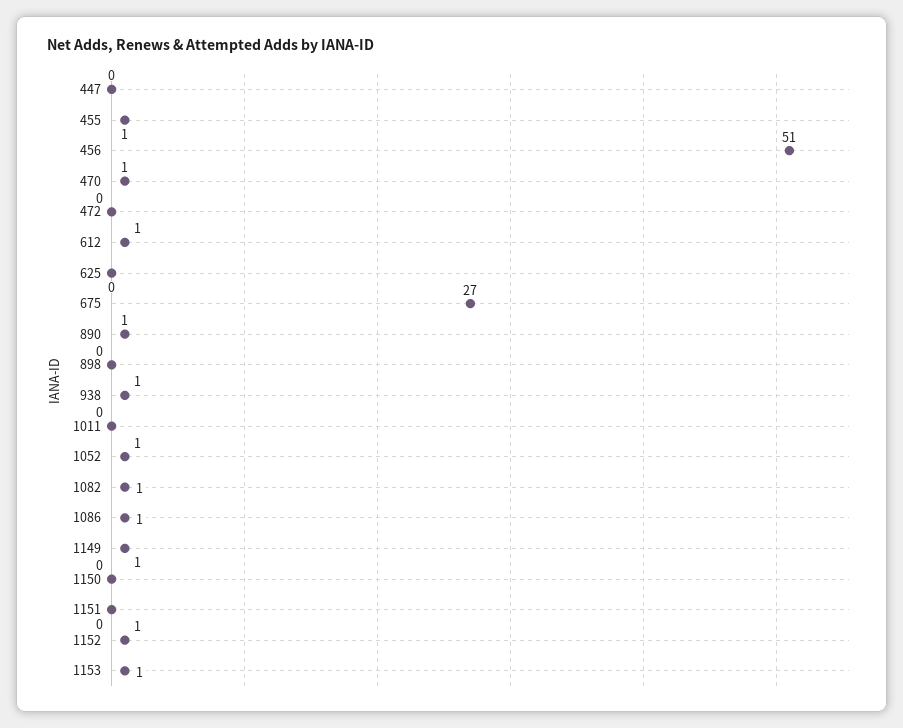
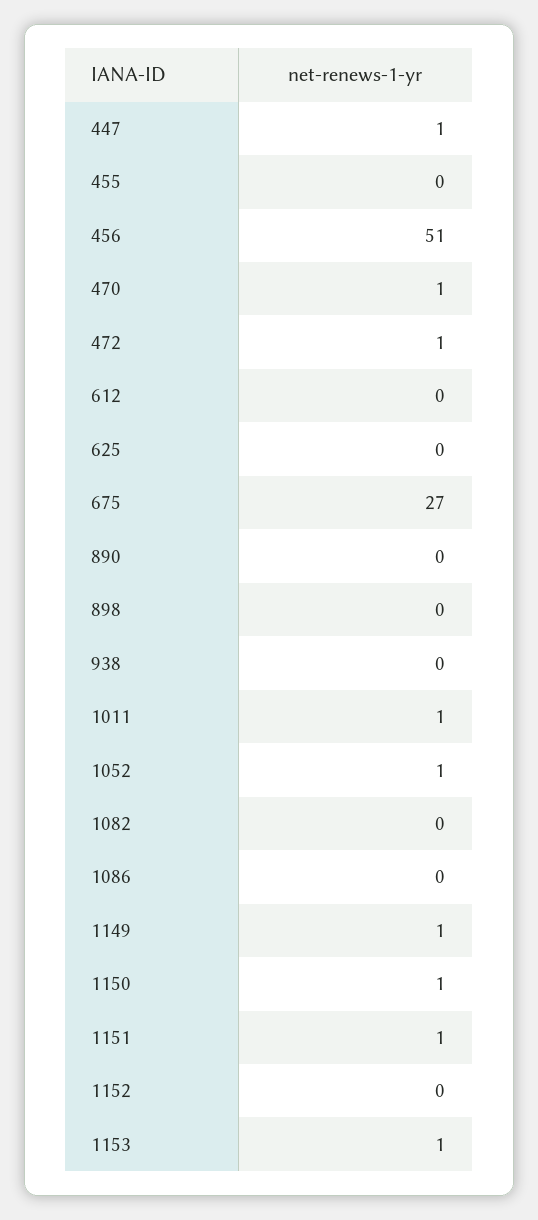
  {
-   "447": 0,
+   "447": 1,
-   "455": 1,
+   "455": 0,
    "456": 51,
    "470": 1,
-   "472": 0,
+   "472": 1,
-   "612": 1,
+   "612": 0,
    "625": 0,
    "675": 27,
-   "890": 1,
+   "890": 0,
    "898": 0,
-   "938": 1,
+   "938": 0,
-   "1011": 0,
+   "1011": 1,
    "1052": 1,
-   "1082": 1,
+   "1082": 0,
-   "1086": 1,
+   "1086": 0,
    "1149": 1,
-   "1150": 0,
+   "1150": 1,
-   "1151": 0,
+   "1151": 1,
-   "1152": 1,
+   "1152": 0,
    "1153": 1
  }

